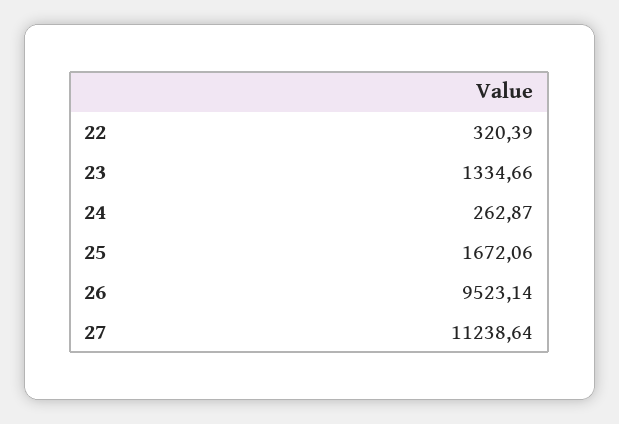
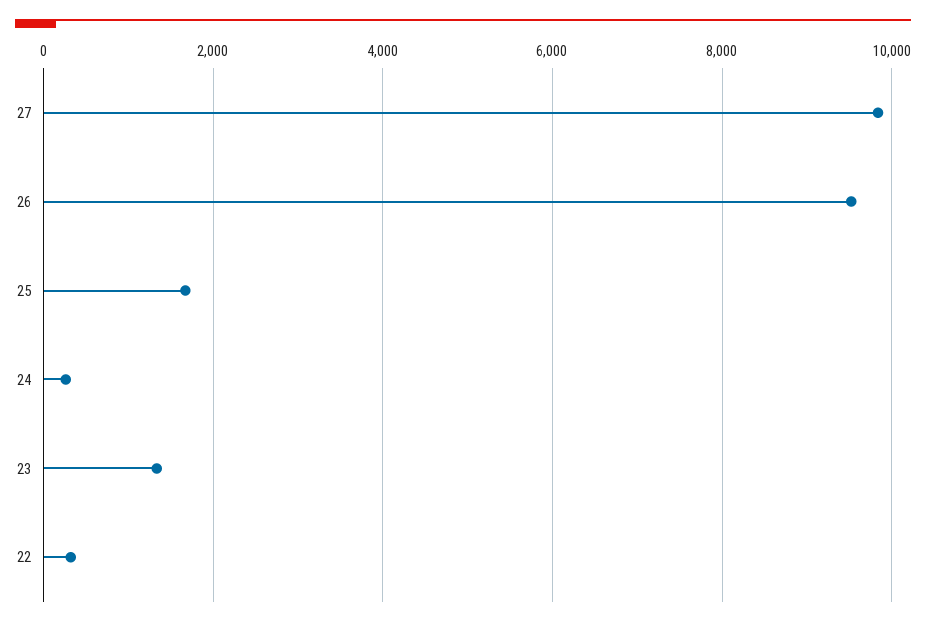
  {
    "22": 320.39,
    "23": 1334.66,
    "24": 262.87,
    "25": 1672.06,
    "26": 9523.14,
-   "27": 11238.64
+   "27": 9800
  }

